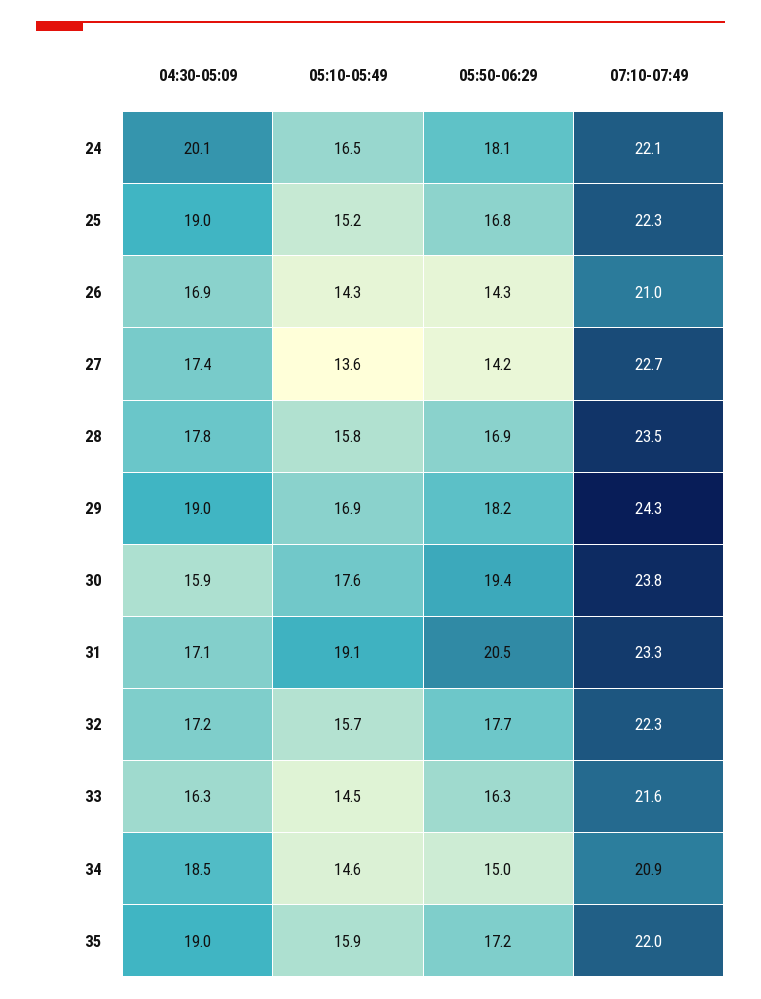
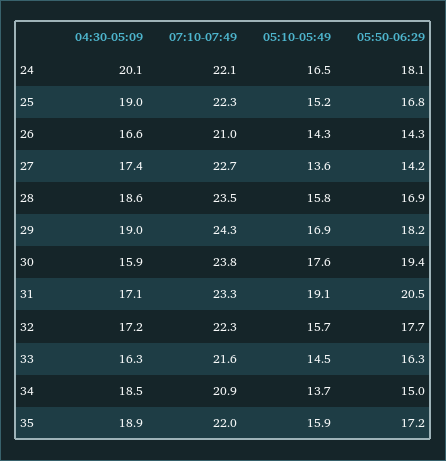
  {
    "04:30-05:09": {
      "24": 20.1,
      "25": 19,
-     "26": 16.9,
+     "26": 16.6,
      "27": 17.4,
-     "28": 17.8,
+     "28": 18.6,
      "29": 19,
      "30": 15.9,
      "31": 17.1,
      "32": 17.2,
      "33": 16.3,
      "34": 18.5,
-     "35": 19
+     "35": 18.9
    },
    "05:10-05:49": {
      "24": 16.5,
      "25": 15.2,
      "26": 14.3,
      "27": 13.6,
      "28": 15.8,
      "29": 16.9,
      "30": 17.6,
      "31": 19.1,
      "32": 15.7,
      "33": 14.5,
-     "34": 14.6,
+     "34": 13.7,
      "35": 15.9
    },
    "05:50-06:29": {
      "24": 18.1,
      "25": 16.8,
      "26": 14.3,
      "27": 14.2,
      "28": 16.9,
      "29": 18.2,
      "30": 19.4,
      "31": 20.5,
      "32": 17.7,
      "33": 16.3,
      "34": 15,
      "35": 17.2
    },
    "07:10-07:49": {
      "24": 22.1,
      "25": 22.3,
      "26": 21,
      "27": 22.7,
      "28": 23.5,
      "29": 24.3,
      "30": 23.8,
      "31": 23.3,
      "32": 22.3,
      "33": 21.6,
      "34": 20.9,
      "35": 22
    }
  }

